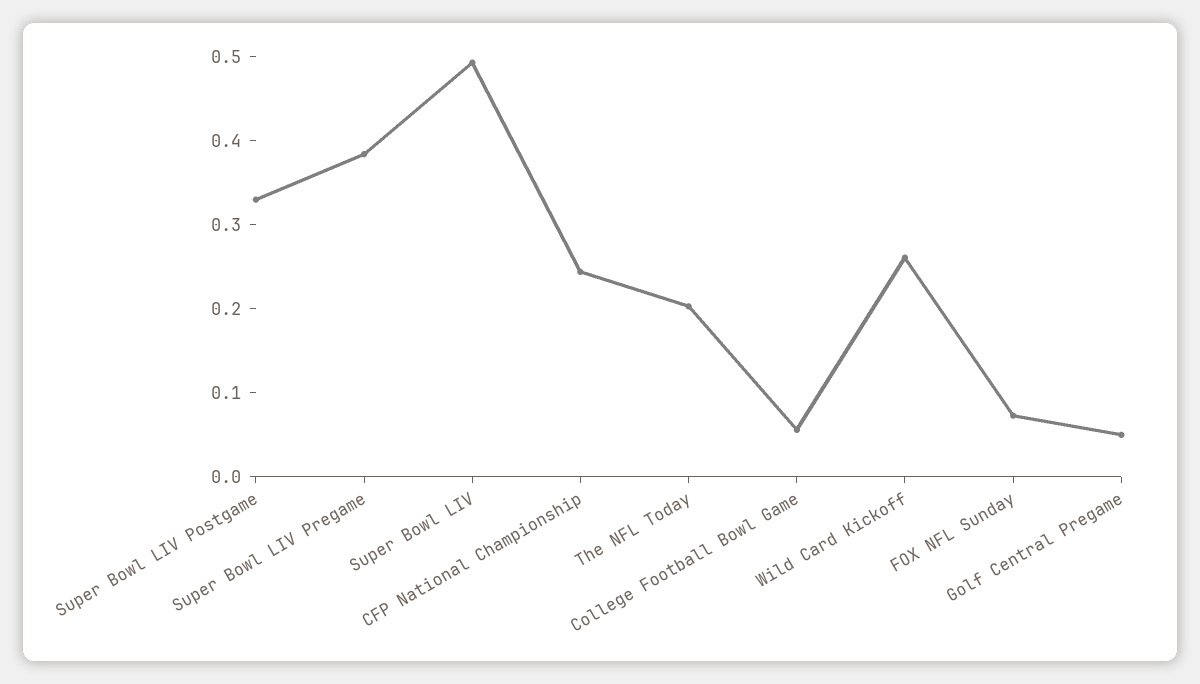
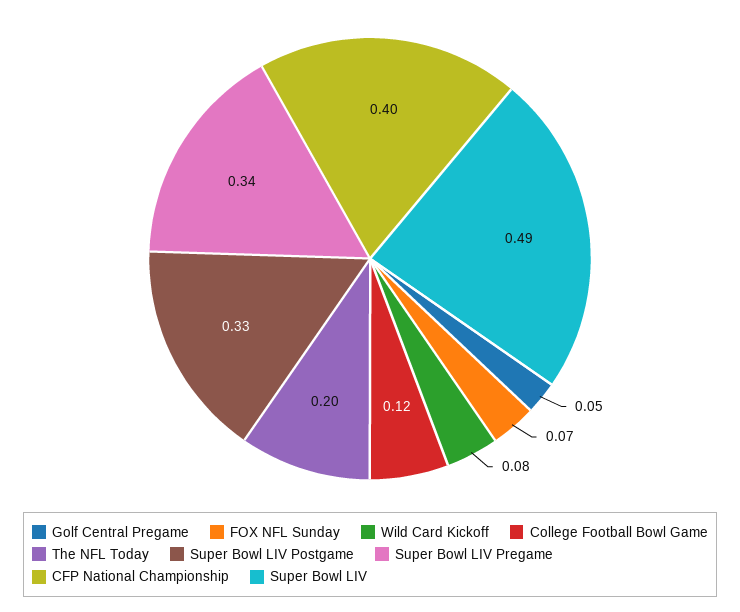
  {
    "Super Bowl LIV Postgame": 0.33,
-   "Super Bowl LIV Pregame": 0.38,
+   "Super Bowl LIV Pregame": 0.34,
    "Super Bowl LIV": 0.49,
-   "CFP National Championship": 0.24,
+   "CFP National Championship": 0.4,
    "The NFL Today": 0.2,
-   "College Football Bowl Game": 0.06,
+   "College Football Bowl Game": 0.12,
-   "Wild Card Kickoff": 0.26,
+   "Wild Card Kickoff": 0.08,
    "FOX NFL Sunday": 0.07,
    "Golf Central Pregame": 0.05
  }

